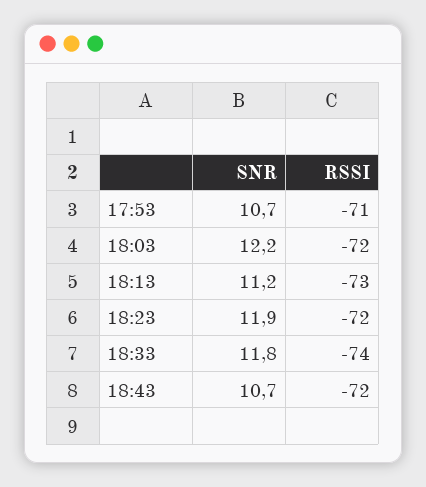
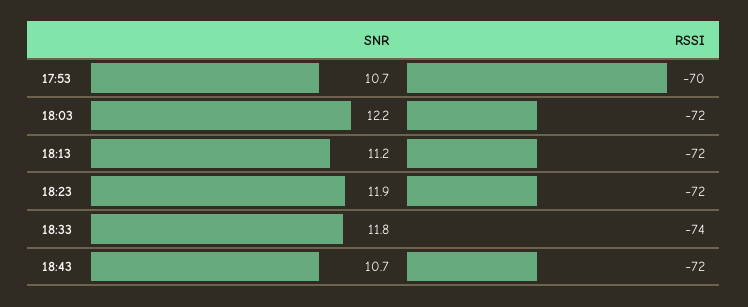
  {
    "SNR": {
      "17:53": 10.7,
      "18:03": 12.2,
      "18:13": 11.2,
      "18:23": 11.9,
      "18:33": 11.8,
      "18:43": 10.7
    },
    "RSSI": {
-     "17:53": -71,
+     "17:53": -70,
      "18:03": -72,
-     "18:13": -73,
+     "18:13": -72,
      "18:23": -72,
      "18:33": -74,
      "18:43": -72
    }
  }

